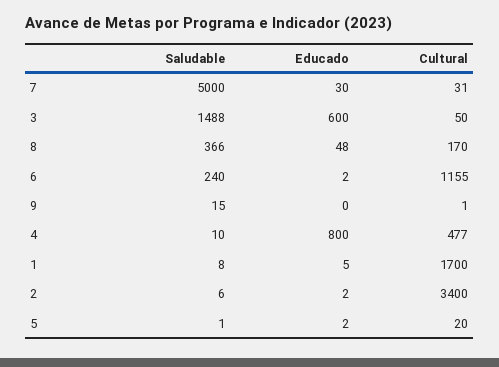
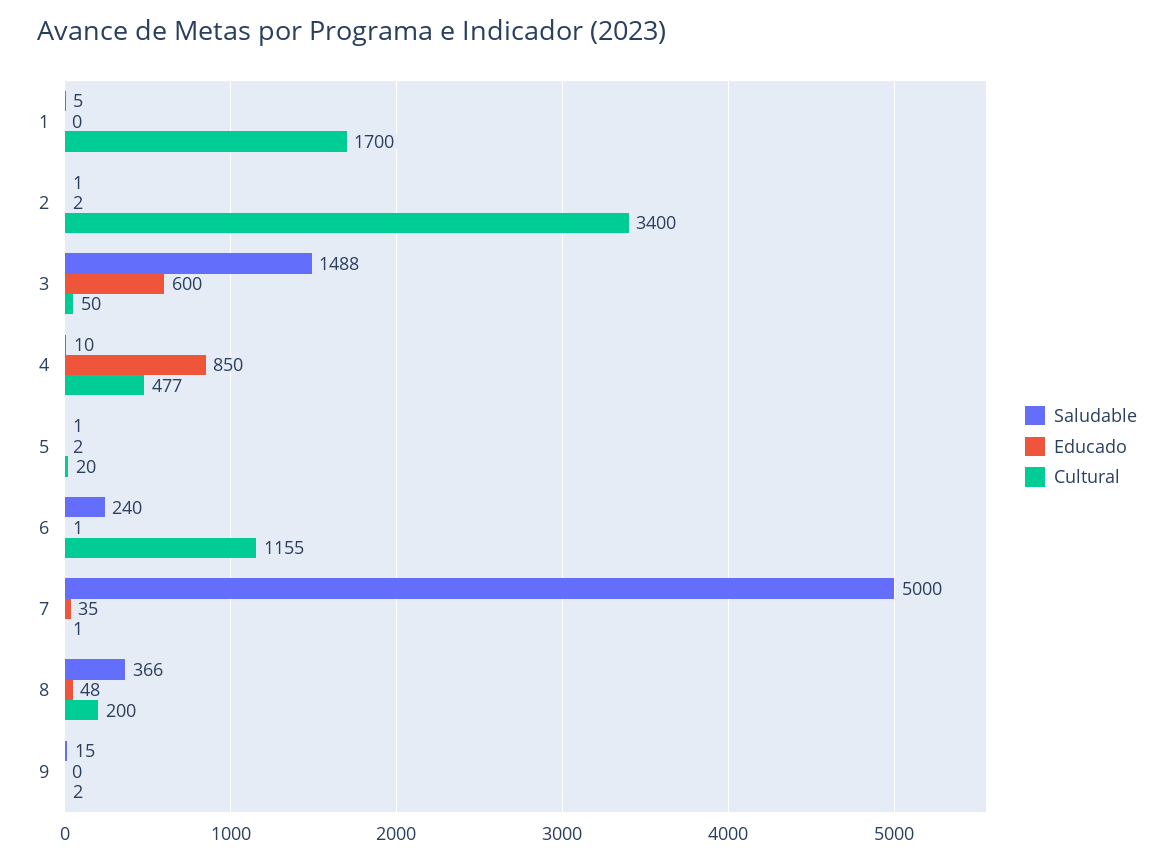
  {
    "Saludable": {
      "7": 5000,
      "3": 1488,
      "8": 366,
      "6": 240,
      "9": 15,
      "4": 10,
-     "1": 8,
+     "1": 5,
-     "2": 6,
+     "2": 1,
      "5": 1
    },
    "Educado": {
-     "7": 30,
+     "7": 35,
      "3": 600,
      "8": 48,
-     "6": 2,
+     "6": 1,
      "9": 0,
-     "4": 800,
+     "4": 850,
-     "1": 5,
+     "1": 0,
      "2": 2,
      "5": 2
    },
    "Cultural": {
-     "7": 31,
+     "7": 1,
      "3": 50,
-     "8": 170,
+     "8": 200,
      "6": 1155,
-     "9": 1,
+     "9": 2,
      "4": 477,
      "1": 1700,
      "2": 3400,
      "5": 20
    }
  }

